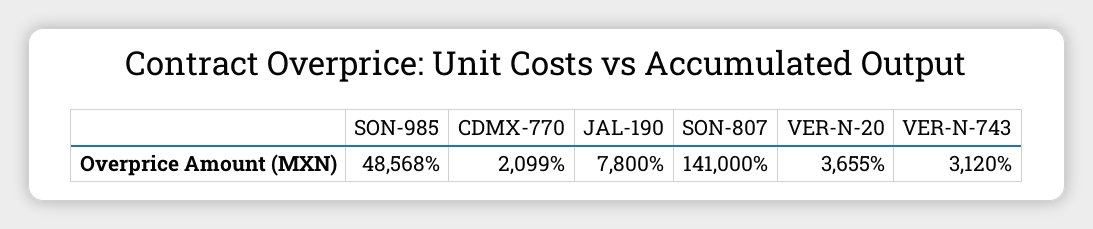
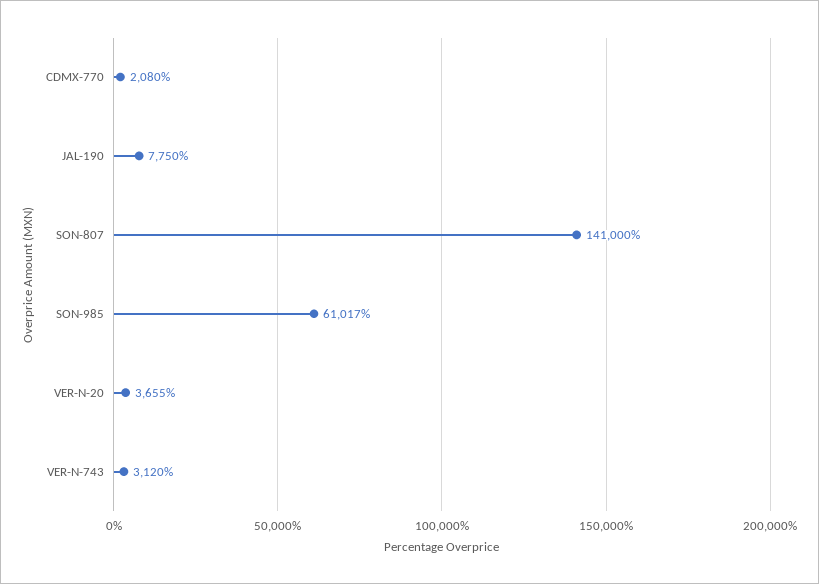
  {
-   "SON-985": 48568,
+   "SON-985": 61017,
-   "CDMX-770": 2099,
+   "CDMX-770": 2080,
-   "JAL-190": 7800,
+   "JAL-190": 7750,
    "SON-807": 141000,
    "VER-N-20": 3655,
    "VER-N-743": 3120
  }

